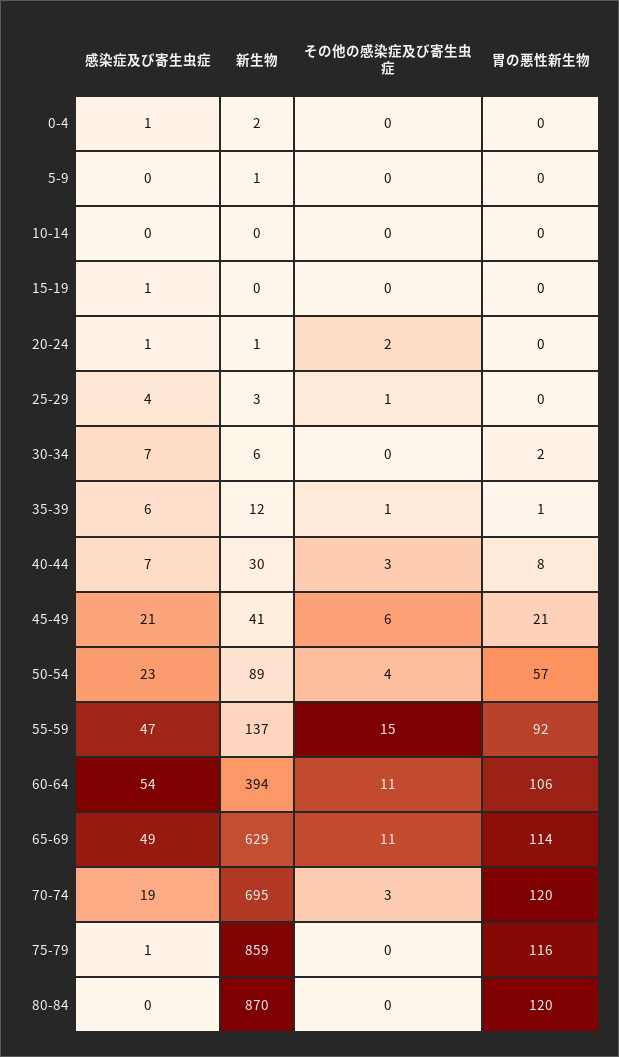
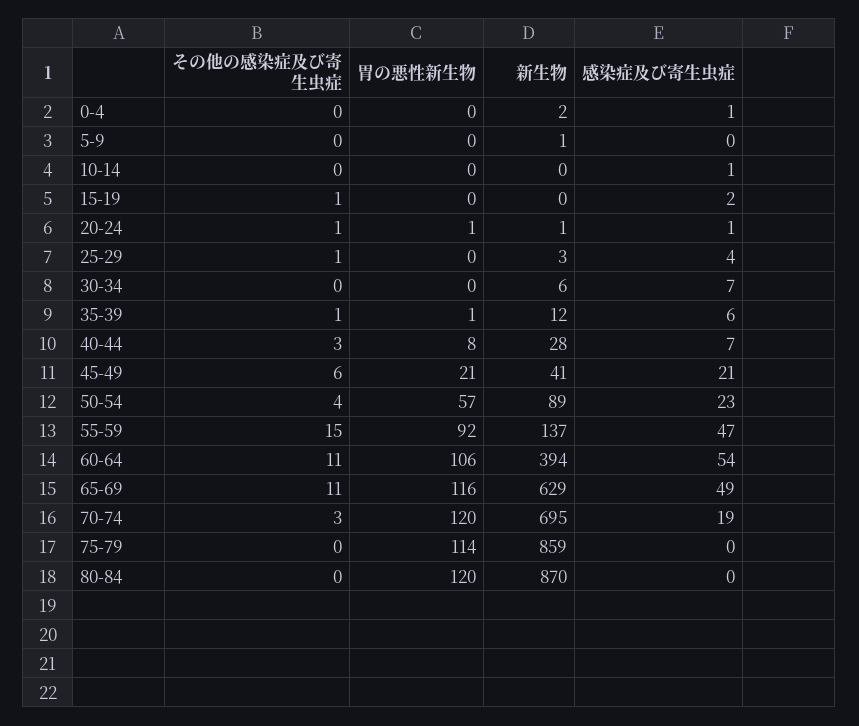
  {
    "感染症及び寄生虫症": {
      "0-4": 1,
      "5-9": 0,
-     "10-14": 0,
+     "10-14": 1,
-     "15-19": 1,
+     "15-19": 2,
      "20-24": 1,
      "25-29": 4,
      "30-34": 7,
      "35-39": 6,
      "40-44": 7,
      "45-49": 21,
      "50-54": 23,
      "55-59": 47,
      "60-64": 54,
      "65-69": 49,
      "70-74": 19,
-     "75-79": 1,
+     "75-79": 0,
      "80-84": 0
    },
    "新生物": {
      "0-4": 2,
      "5-9": 1,
      "10-14": 0,
      "15-19": 0,
      "20-24": 1,
      "25-29": 3,
      "30-34": 6,
      "35-39": 12,
-     "40-44": 30,
+     "40-44": 28,
      "45-49": 41,
      "50-54": 89,
      "55-59": 137,
      "60-64": 394,
      "65-69": 629,
      "70-74": 695,
      "75-79": 859,
      "80-84": 870
    },
    "その他の感染症及び寄生虫症": {
      "0-4": 0,
      "5-9": 0,
      "10-14": 0,
-     "15-19": 0,
+     "15-19": 1,
-     "20-24": 2,
+     "20-24": 1,
      "25-29": 1,
      "30-34": 0,
      "35-39": 1,
      "40-44": 3,
      "45-49": 6,
      "50-54": 4,
      "55-59": 15,
      "60-64": 11,
      "65-69": 11,
      "70-74": 3,
      "75-79": 0,
      "80-84": 0
    },
    "胃の悪性新生物": {
      "0-4": 0,
      "5-9": 0,
      "10-14": 0,
      "15-19": 0,
-     "20-24": 0,
+     "20-24": 1,
      "25-29": 0,
-     "30-34": 2,
+     "30-34": 0,
      "35-39": 1,
      "40-44": 8,
      "45-49": 21,
      "50-54": 57,
      "55-59": 92,
      "60-64": 106,
-     "65-69": 114,
+     "65-69": 116,
      "70-74": 120,
-     "75-79": 116,
+     "75-79": 114,
      "80-84": 120
    }
  }

